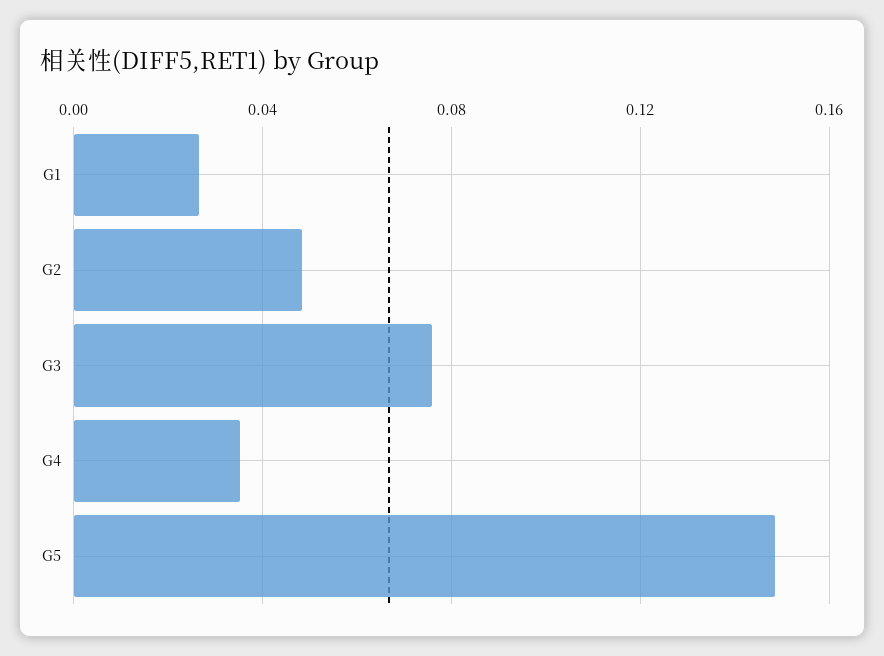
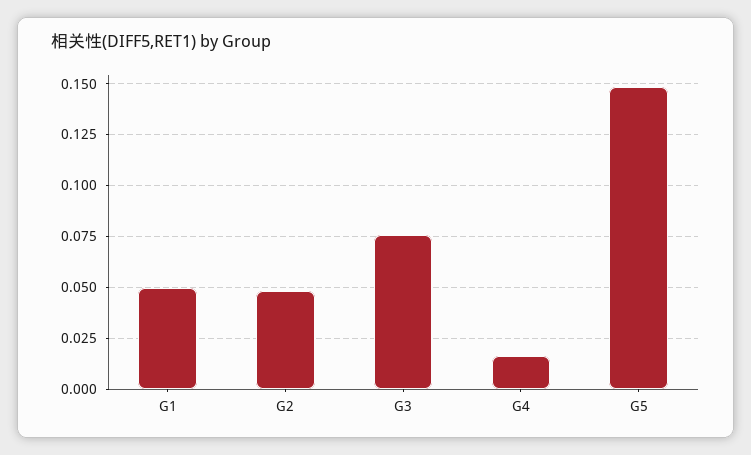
  {
-   "G1": 0.025,
+   "G1": 0.05,
    "G2": 0.05,
    "G3": 0.075,
-   "G4": 0.035,
+   "G4": 0.015,
    "G5": 0.15
  }

